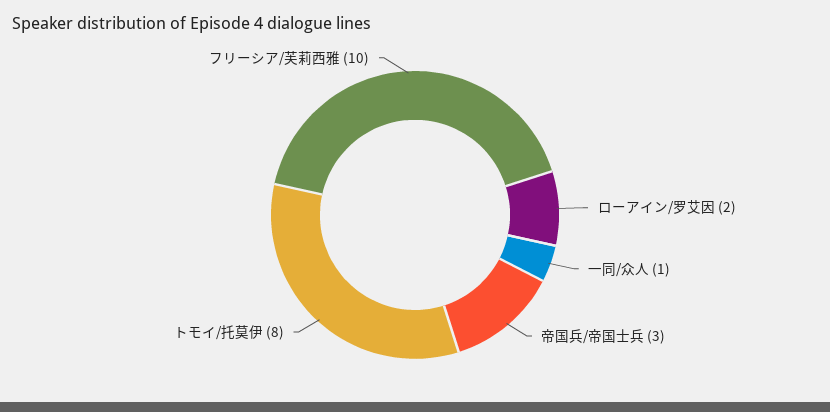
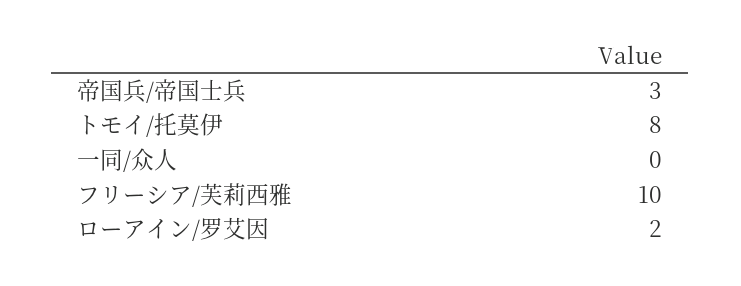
  {
    "ローアイン/罗艾因": 2,
-   "一同/众人": 1,
+   "一同/众人": 0,
    "帝国兵/帝国士兵": 3,
    "トモイ/托莫伊": 8,
    "フリーシア/芙莉西雅": 10
  }

